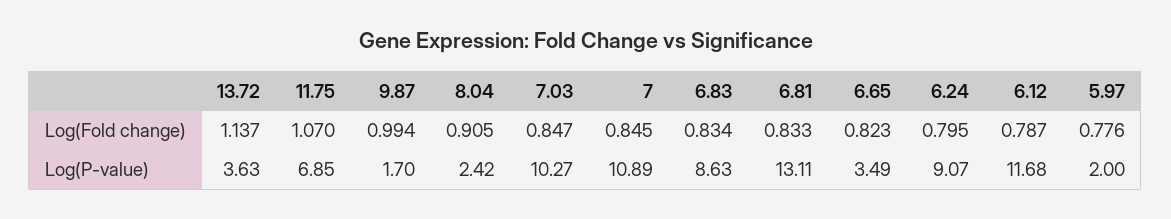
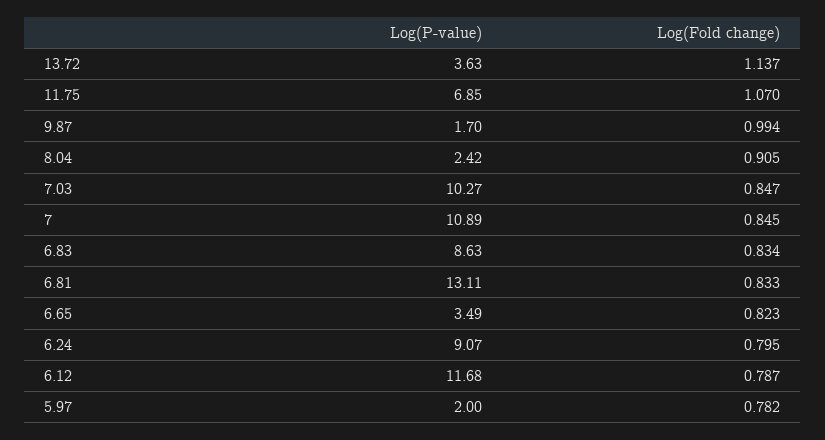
  {
    "13.72": {
      "Log(Fold change)": 1.137,
      "Log(P-value)": 3.63
    },
    "11.75": {
      "Log(Fold change)": 1.07,
      "Log(P-value)": 6.85
    },
    "9.87": {
      "Log(Fold change)": 0.994,
      "Log(P-value)": 1.7
    },
    "8.04": {
      "Log(Fold change)": 0.905,
      "Log(P-value)": 2.42
    },
    "7.03": {
      "Log(Fold change)": 0.847,
      "Log(P-value)": 10.27
    },
    "7": {
      "Log(Fold change)": 0.845,
      "Log(P-value)": 10.89
    },
    "6.83": {
      "Log(Fold change)": 0.834,
      "Log(P-value)": 8.63
    },
    "6.81": {
      "Log(Fold change)": 0.833,
      "Log(P-value)": 13.11
    },
    "6.65": {
      "Log(Fold change)": 0.823,
      "Log(P-value)": 3.49
    },
    "6.24": {
      "Log(Fold change)": 0.795,
      "Log(P-value)": 9.07
    },
    "6.12": {
      "Log(Fold change)": 0.787,
      "Log(P-value)": 11.68
    },
    "5.97": {
-     "Log(Fold change)": 0.776,
+     "Log(Fold change)": 0.782,
      "Log(P-value)": 2
    }
  }

